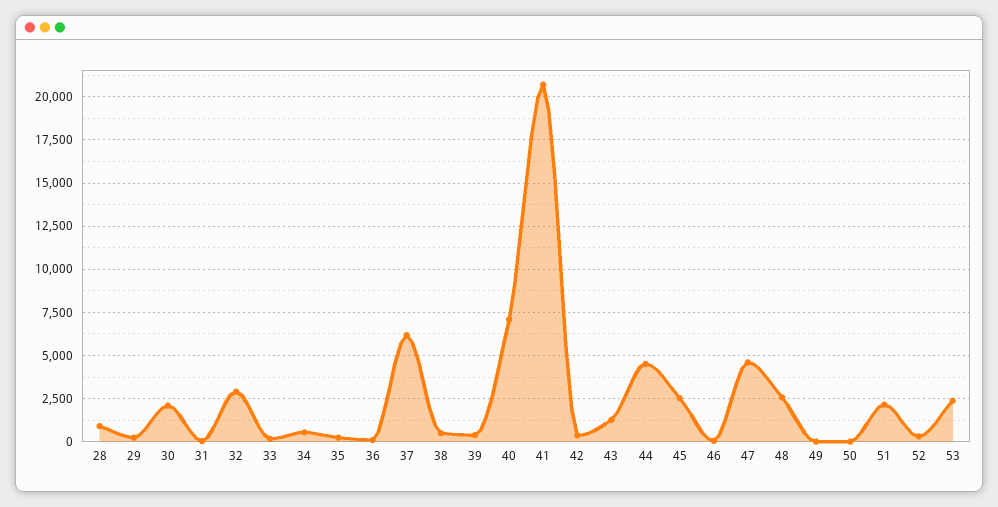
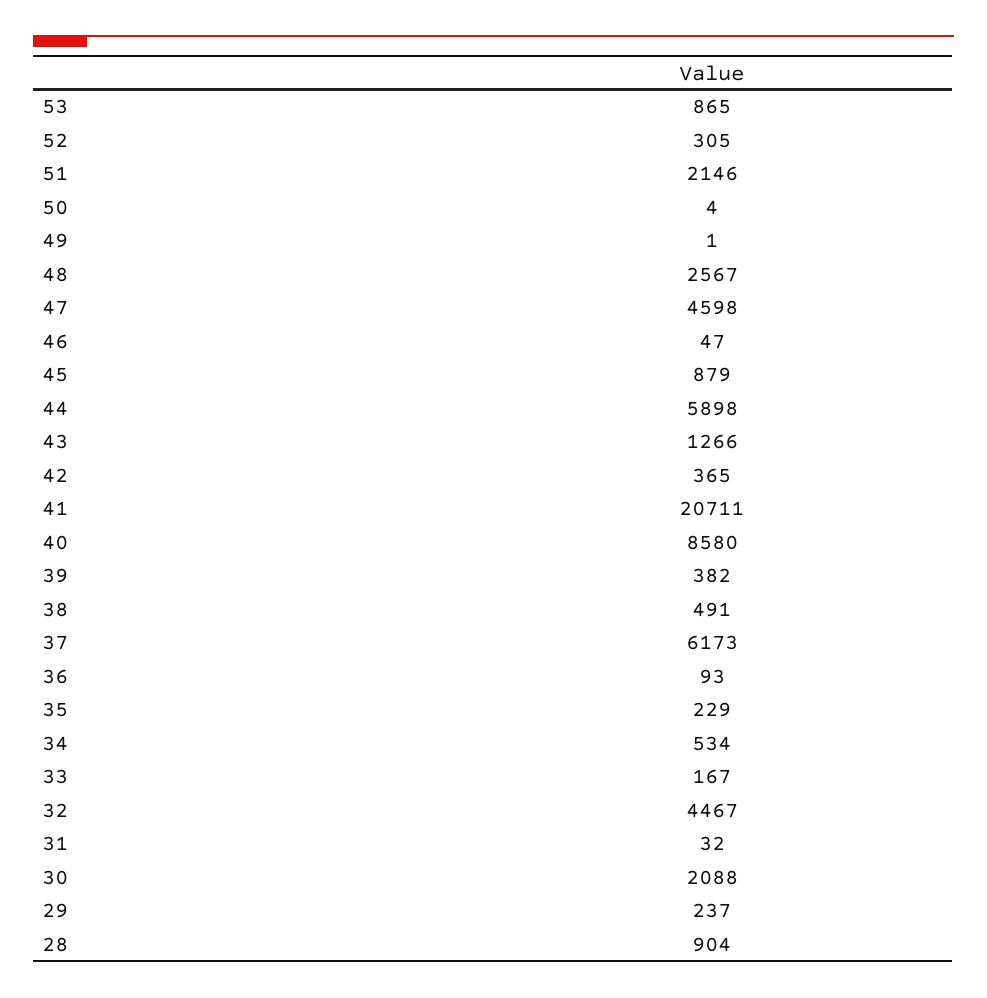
  {
    "28": 904,
    "29": 237,
    "30": 2088,
    "31": 32,
-   "32": 3000,
+   "32": 4467,
    "33": 167,
    "34": 534,
    "35": 229,
    "36": 93,
    "37": 6173,
    "38": 491,
    "39": 382,
-   "40": 7000,
+   "40": 8580,
    "41": 20711,
    "42": 365,
    "43": 1266,
-   "44": 4500,
+   "44": 5898,
-   "45": 2500,
+   "45": 879,
    "46": 47,
    "47": 4598,
    "48": 2567,
    "49": 1,
    "50": 4,
    "51": 2146,
    "52": 305,
-   "53": 2500
+   "53": 865
  }

